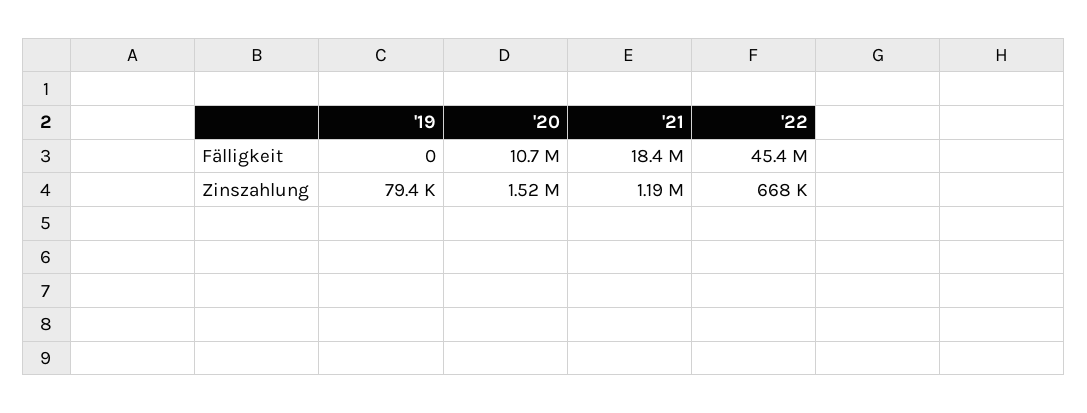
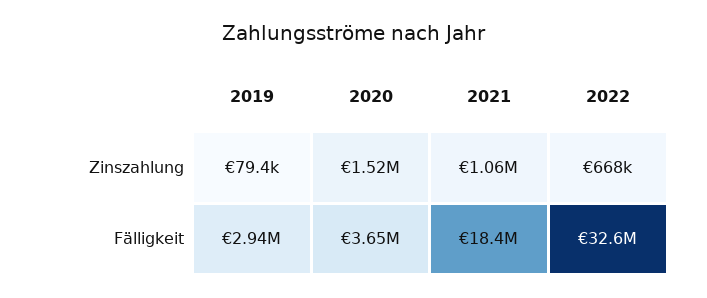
  {
    "'19": {
-     "Fälligkeit": 0,
+     "Fälligkeit": 2940000,
      "Zinszahlung": 79400
    },
    "'20": {
-     "Fälligkeit": 10700000,
+     "Fälligkeit": 3650000,
      "Zinszahlung": 1520000
    },
    "'21": {
      "Fälligkeit": 18400000,
-     "Zinszahlung": 1190000
+     "Zinszahlung": 1060000
    },
    "'22": {
-     "Fälligkeit": 45400000,
+     "Fälligkeit": 32600000,
      "Zinszahlung": 668000
    }
  }

